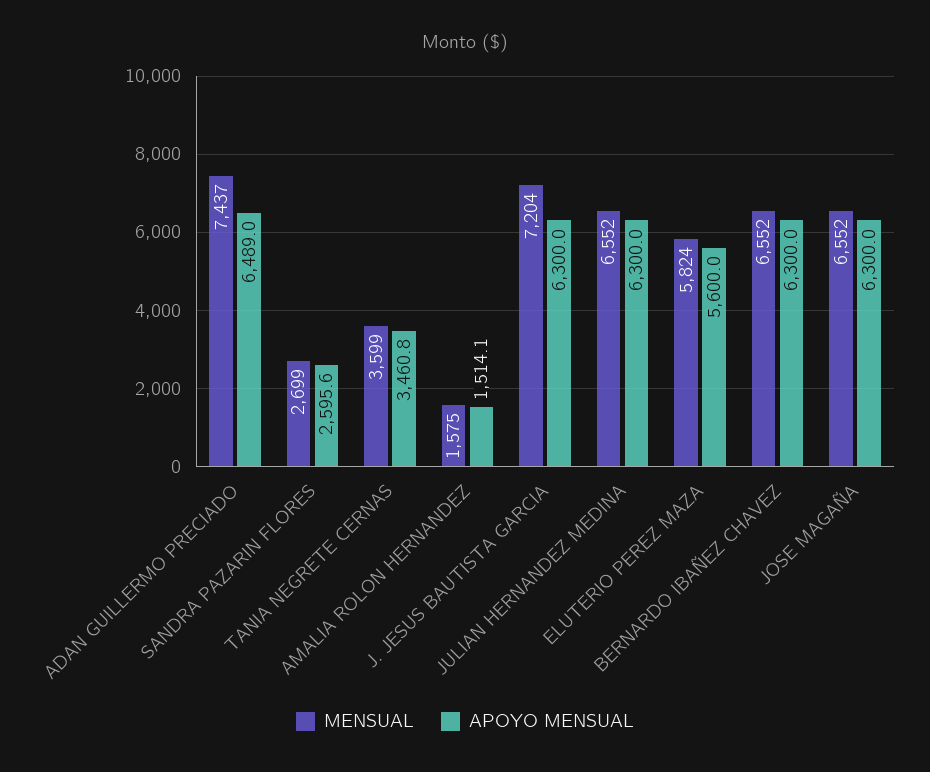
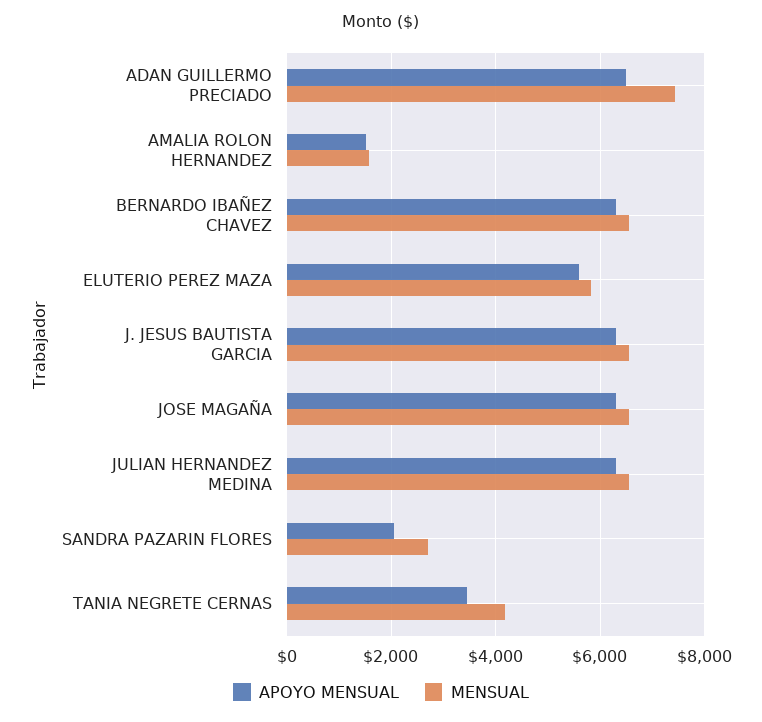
  {
    "MENSUAL": {
      "ADAN GUILLERMO PRECIADO": 7437,
      "SANDRA PAZARIN FLORES": 2699,
-     "TANIA NEGRETE CERNAS": 3599,
+     "TANIA NEGRETE CERNAS": 4200,
      "AMALIA ROLON HERNANDEZ": 1575,
-     "J. JESUS BAUTISTA GARCIA": 7204,
+     "J. JESUS BAUTISTA GARCIA": 6600,
      "JULIAN HERNANDEZ MEDINA": 6552,
      "ELUTERIO PEREZ MAZA": 5824,
      "BERNARDO IBAÑEZ CHAVEZ": 6552,
      "JOSE MAGAÑA": 6552
    },
    "APOYO MENSUAL": {
      "ADAN GUILLERMO PRECIADO": 6489,
-     "SANDRA PAZARIN FLORES": 2595.6,
+     "SANDRA PAZARIN FLORES": 2000,
      "TANIA NEGRETE CERNAS": 3460.8,
      "AMALIA ROLON HERNANDEZ": 1514.1,
      "J. JESUS BAUTISTA GARCIA": 6300,
      "JULIAN HERNANDEZ MEDINA": 6300,
      "ELUTERIO PEREZ MAZA": 5600,
      "BERNARDO IBAÑEZ CHAVEZ": 6300,
      "JOSE MAGAÑA": 6300
    }
  }

